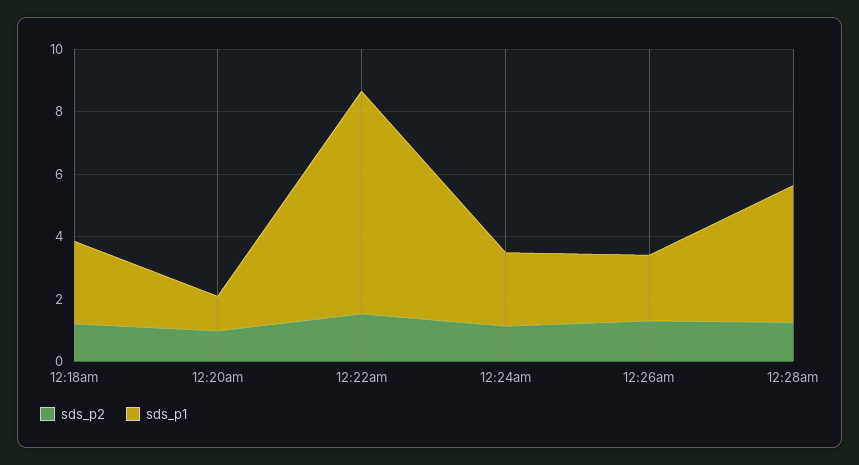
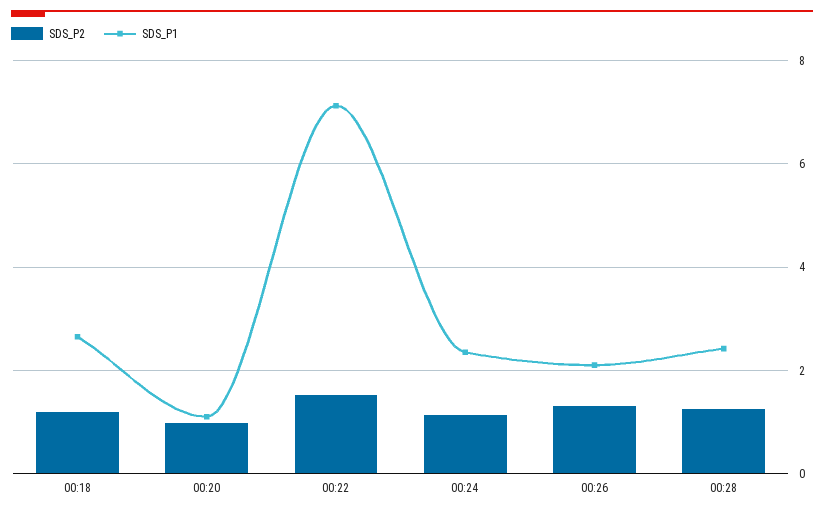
  {
    "sds_p2": {
      "12:18am": 1.2,
      "12:20am": 1,
      "12:22am": 1.6,
      "12:24am": 1.2,
      "12:26am": 1.4,
      "12:28am": 1.2
    },
    "sds_p1": {
      "12:18am": 2.6,
      "12:20am": 1.2,
      "12:22am": 7.2,
      "12:24am": 2.4,
      "12:26am": 2.2,
-     "12:28am": 4.5
+     "12:28am": 2.4
    }
  }

